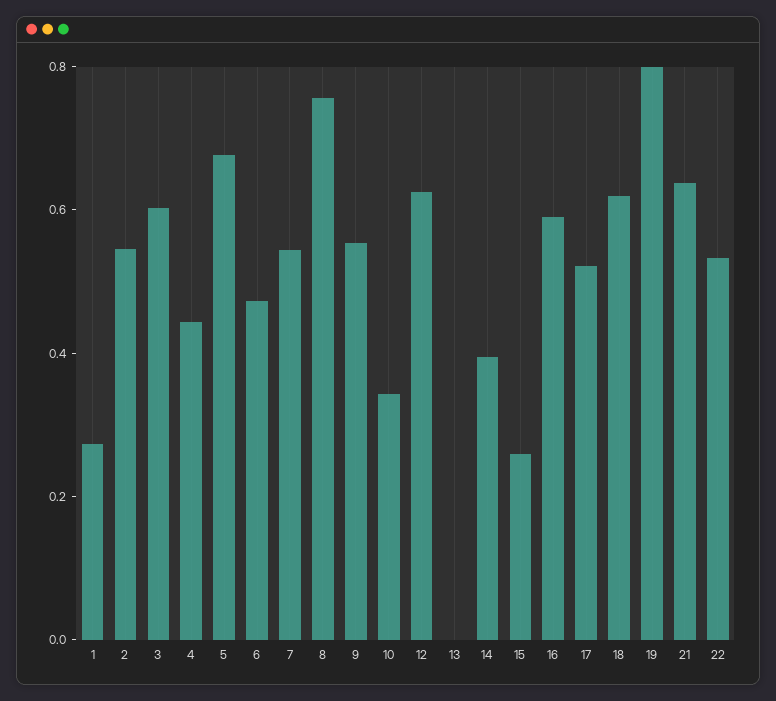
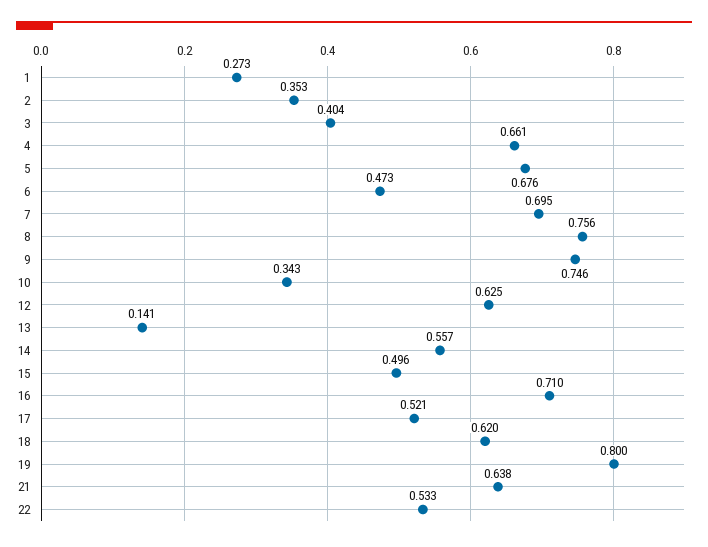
  {
    "1": 0.273,
-   "2": 0.55,
+   "2": 0.353,
-   "3": 0.6,
+   "3": 0.404,
-   "4": 0.45,
+   "4": 0.661,
    "5": 0.676,
    "6": 0.473,
-   "7": 0.55,
+   "7": 0.695,
    "8": 0.756,
-   "9": 0.55,
+   "9": 0.746,
    "10": 0.343,
    "12": 0.625,
-   "13": 0,
+   "13": 0.141,
-   "14": 0.4,
+   "14": 0.557,
-   "15": 0.25,
+   "15": 0.496,
-   "16": 0.6,
+   "16": 0.71,
    "17": 0.521,
    "18": 0.62,
    "19": 0.8,
    "21": 0.638,
    "22": 0.533
  }

